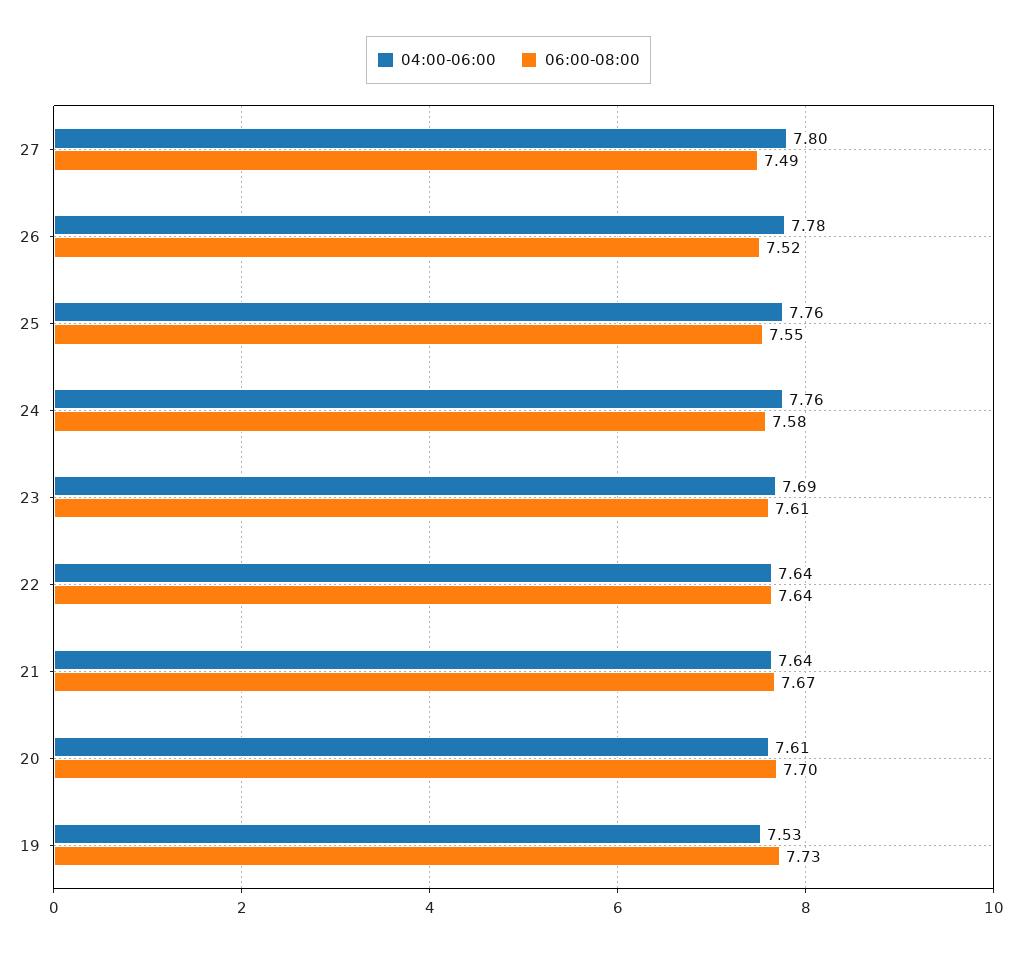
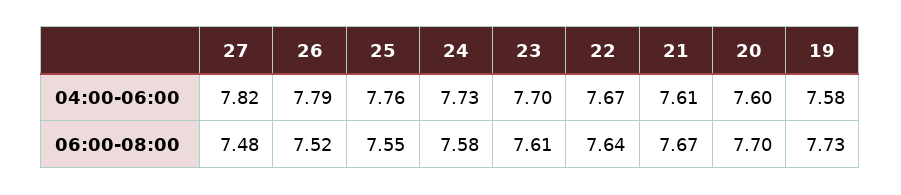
  {
    "04:00-06:00": {
-     "27": 7.8,
+     "27": 7.82,
-     "26": 7.78,
+     "26": 7.79,
      "25": 7.76,
-     "24": 7.76,
+     "24": 7.73,
-     "23": 7.69,
+     "23": 7.7,
-     "22": 7.64,
+     "22": 7.67,
-     "21": 7.64,
+     "21": 7.61,
-     "20": 7.61,
+     "20": 7.6,
-     "19": 7.53
+     "19": 7.58
    },
    "06:00-08:00": {
-     "27": 7.49,
+     "27": 7.48,
      "26": 7.52,
      "25": 7.55,
      "24": 7.58,
      "23": 7.61,
      "22": 7.64,
      "21": 7.67,
      "20": 7.7,
      "19": 7.73
    }
  }

